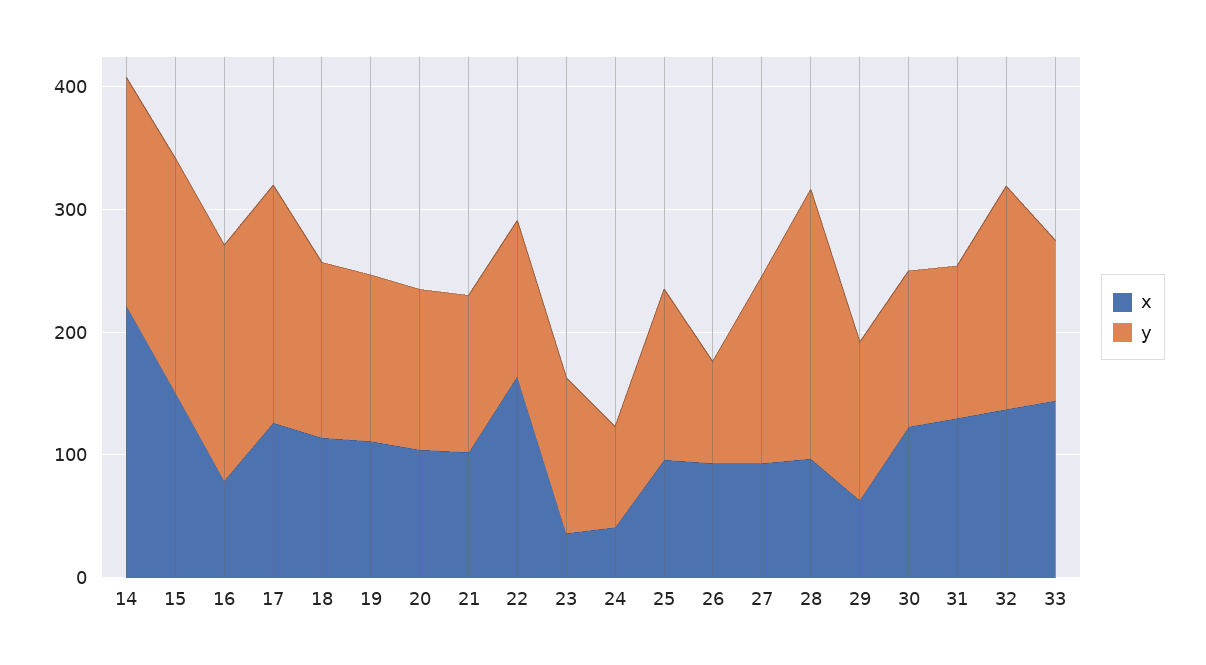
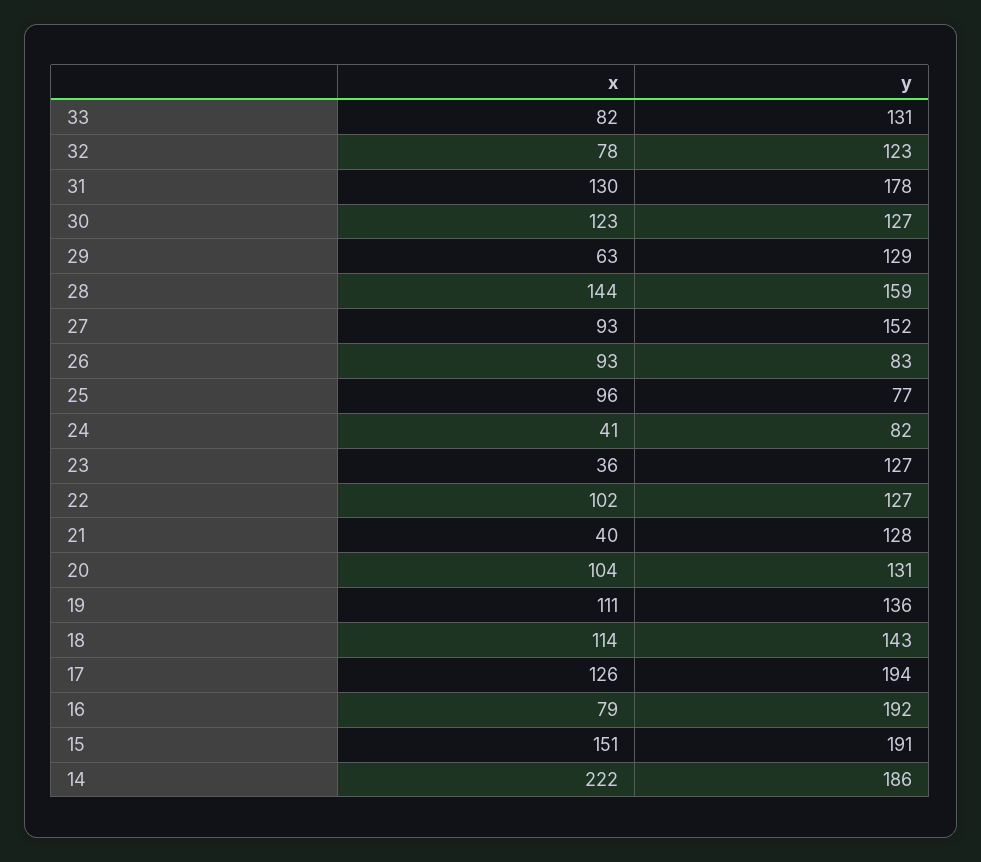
  {
    "x": {
      "14": 222,
      "15": 151,
      "16": 79,
      "17": 126,
      "18": 114,
      "19": 111,
      "20": 104,
-     "21": 100,
+     "21": 40,
-     "22": 160,
+     "22": 102,
      "23": 36,
      "24": 41,
      "25": 96,
      "26": 93,
      "27": 93,
-     "28": 100,
+     "28": 144,
      "29": 63,
      "30": 123,
      "31": 130,
-     "32": 140,
+     "32": 78,
-     "33": 140
+     "33": 82
    },
    "y": {
      "14": 186,
      "15": 191,
      "16": 192,
      "17": 194,
      "18": 143,
      "19": 136,
      "20": 131,
      "21": 128,
      "22": 127,
      "23": 127,
      "24": 82,
-     "25": 140,
+     "25": 77,
      "26": 83,
      "27": 152,
-     "28": 220,
+     "28": 159,
      "29": 129,
      "30": 127,
-     "31": 120,
+     "31": 178,
-     "32": 180,
+     "32": 123,
      "33": 131
    }
  }

